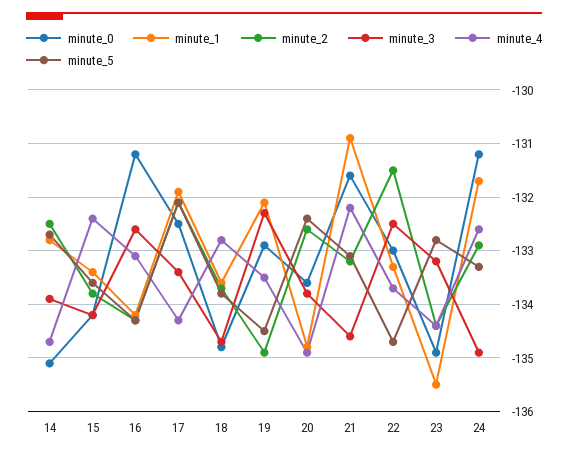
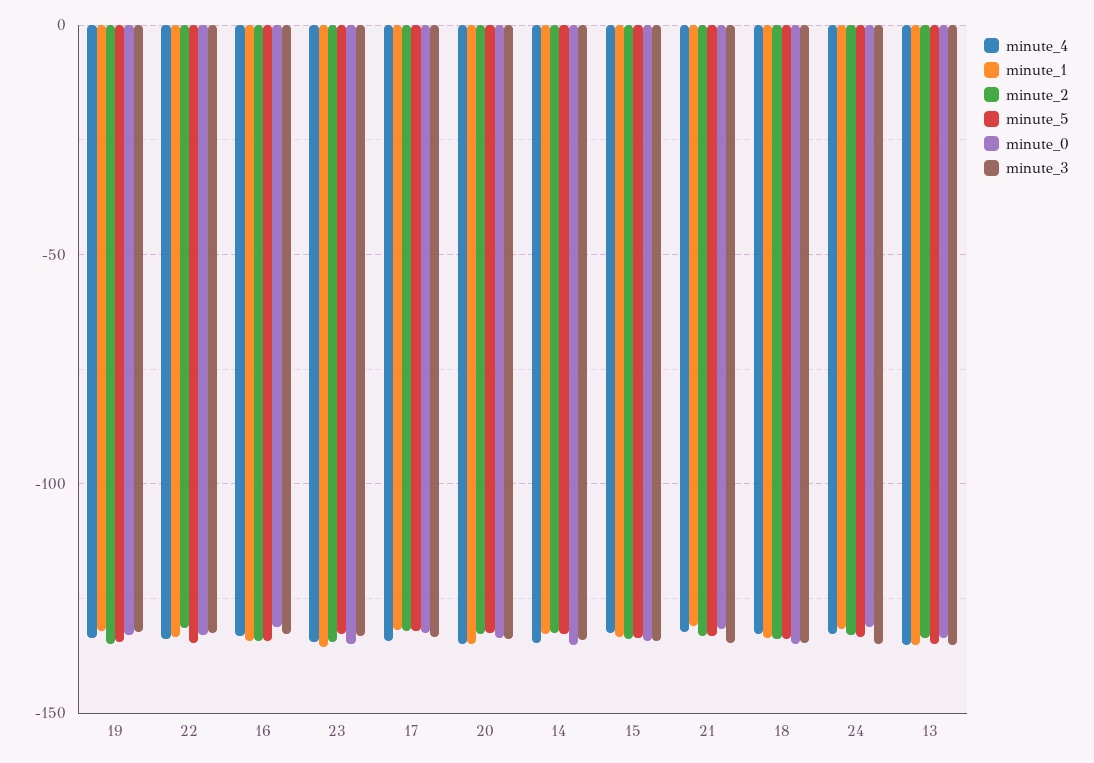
  {
    "minute_0": {
      "14": -135,
      "15": -134,
      "16": -131,
      "17": -132.5,
      "18": -135,
      "19": -133,
      "20": -133.5,
      "21": -131.5,
      "22": -133,
      "23": -135,
-     "24": -131
+     "24": -131,
+     "13": -135
    },
    "minute_1": {
      "14": -133,
      "15": -133.5,
      "16": -134,
      "17": -132,
      "18": -133.5,
      "19": -132,
      "20": -135,
      "21": -131,
      "22": -133.5,
      "23": -135.5,
-     "24": -131.5
+     "24": -131.5,
+     "13": -135
    },
    "minute_2": {
      "14": -132.5,
      "15": -134,
      "16": -134.5,
      "17": -132,
      "18": -133.5,
      "19": -135,
      "20": -132.5,
      "21": -133,
      "22": -131.5,
      "23": -134.5,
-     "24": -133
+     "24": -133,
+     "13": -135
    },
    "minute_3": {
      "14": -134,
      "15": -134,
      "16": -132.5,
      "17": -133.5,
      "18": -134.5,
      "19": -132.5,
      "20": -134,
      "21": -134.5,
      "22": -132.5,
      "23": -133,
-     "24": -135
+     "24": -135,
+     "13": -135
    },
    "minute_4": {
      "14": -134.5,
      "15": -132.5,
      "16": -133,
      "17": -134.5,
      "18": -133,
      "19": -133.5,
      "20": -135,
      "21": -132,
      "22": -133.5,
      "23": -134.5,
-     "24": -132.5
+     "24": -132.5,
+     "13": -135
    },
    "minute_5": {
      "14": -132.5,
      "15": -133.5,
      "16": -134.5,
      "17": -132,
      "18": -134,
      "19": -134.5,
      "20": -132.5,
      "21": -133,
      "22": -134.5,
      "23": -133,
-     "24": -133.5
+     "24": -133.5,
+     "13": -135
    }
  }

